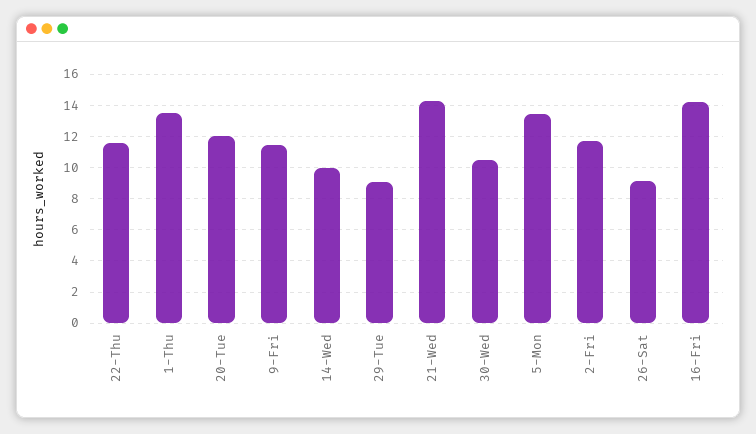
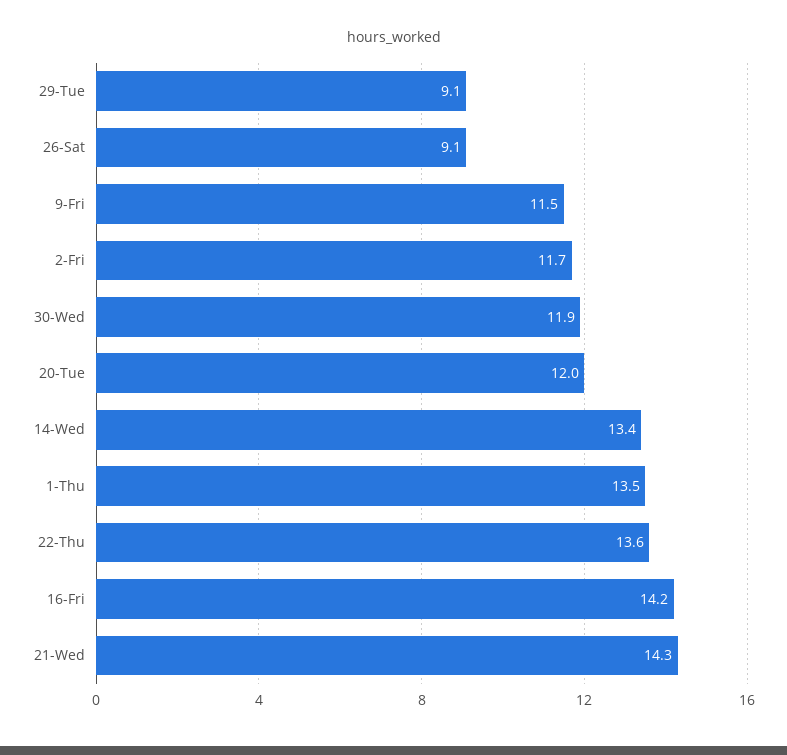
  {
-   "22-Thu": 11.5,
+   "22-Thu": 13.6,
    "1-Thu": 13.5,
    "20-Tue": 12,
    "9-Fri": 11.5,
-   "14-Wed": 10,
+   "14-Wed": 13.4,
    "29-Tue": 9.1,
    "21-Wed": 14.3,
-   "30-Wed": 10.5,
+   "30-Wed": 11.9,
-   "5-Mon": 13.5,
    "2-Fri": 11.7,
    "26-Sat": 9.1,
    "16-Fri": 14.2
  }

